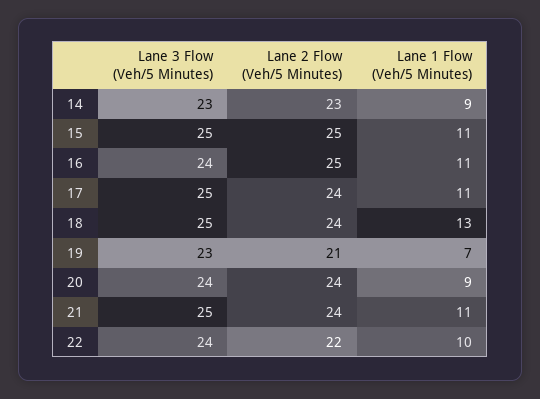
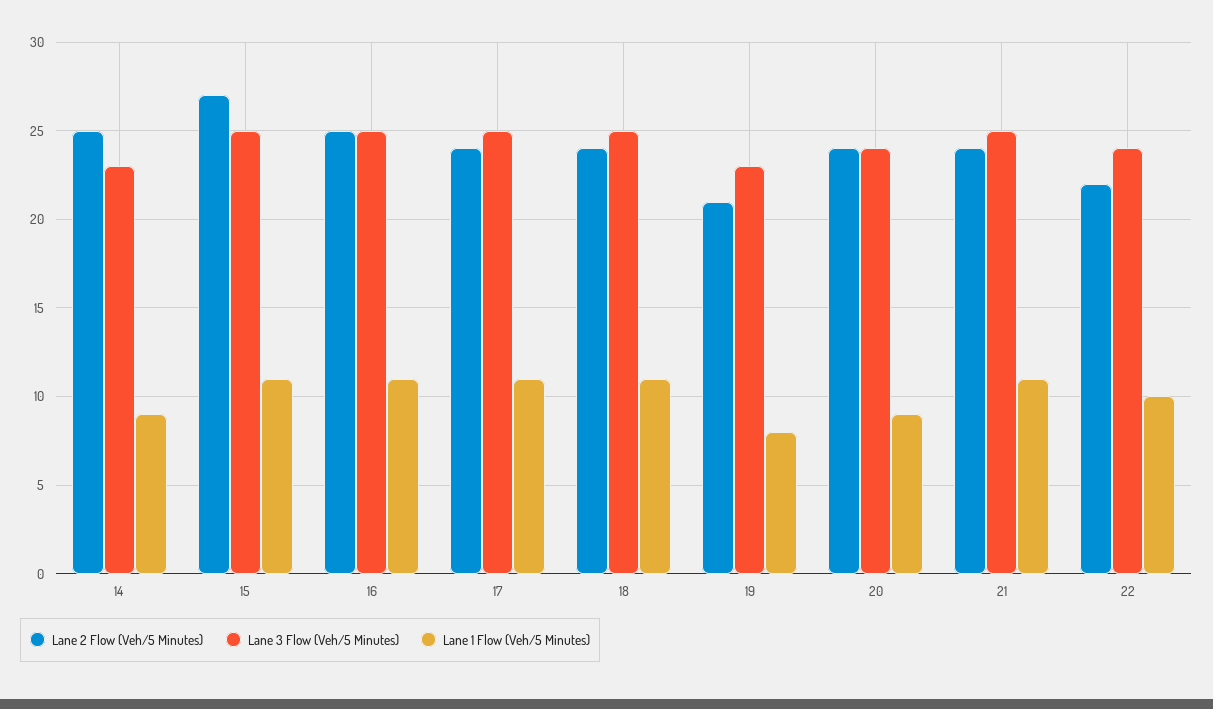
  {
    "Lane 3 Flow (Veh/5 Minutes)": {
      "14": 23,
      "15": 25,
-     "16": 24,
+     "16": 25,
      "17": 25,
      "18": 25,
      "19": 23,
      "20": 24,
      "21": 25,
      "22": 24
    },
    "Lane 2 Flow (Veh/5 Minutes)": {
-     "14": 23,
+     "14": 25,
-     "15": 25,
+     "15": 27,
      "16": 25,
      "17": 24,
      "18": 24,
      "19": 21,
      "20": 24,
      "21": 24,
      "22": 22
    },
    "Lane 1 Flow (Veh/5 Minutes)": {
      "14": 9,
      "15": 11,
      "16": 11,
      "17": 11,
-     "18": 13,
+     "18": 11,
-     "19": 7,
+     "19": 8,
      "20": 9,
      "21": 11,
      "22": 10
    }
  }

